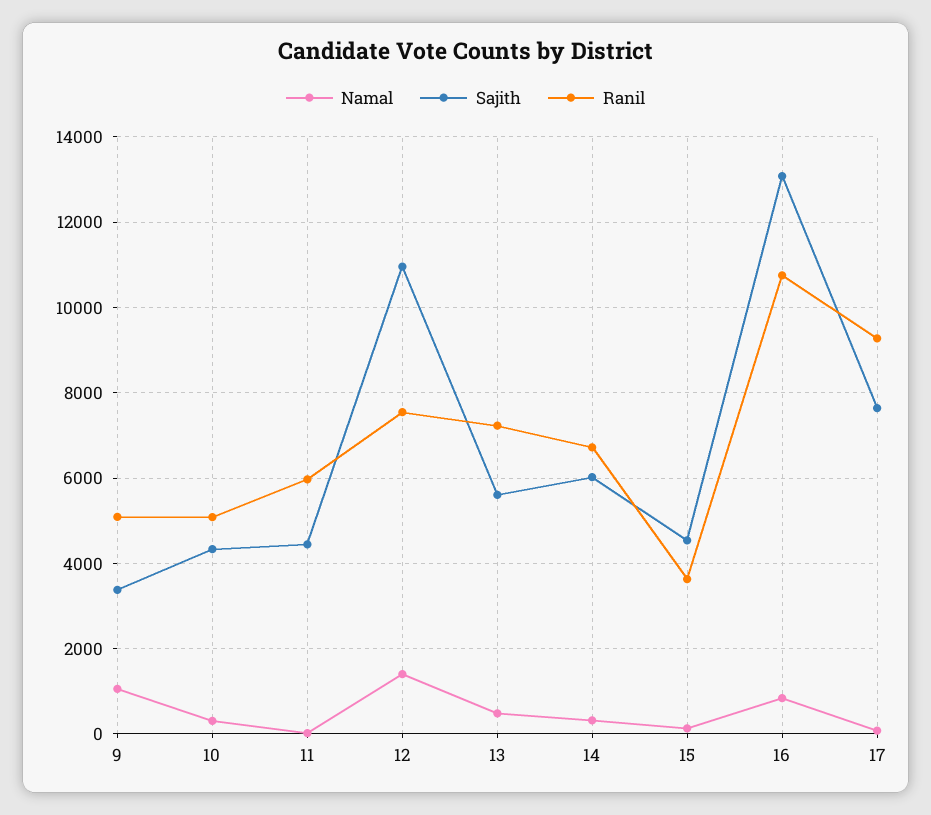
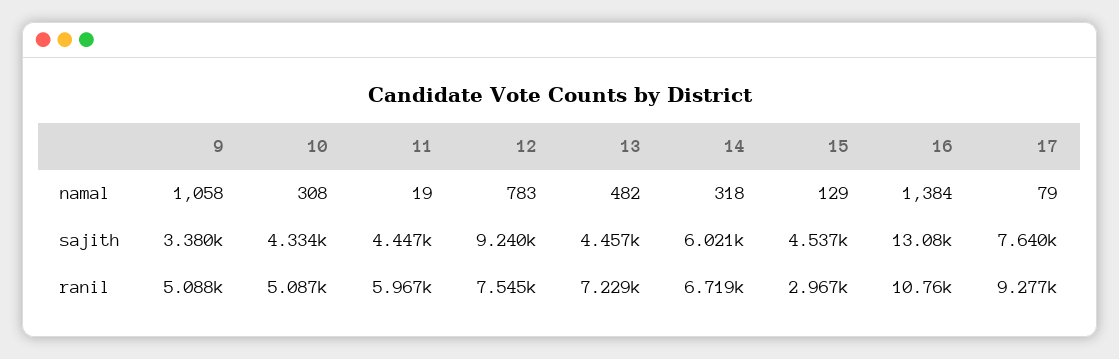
  {
    "Namal": {
      "9": 1058,
      "10": 308,
      "11": 19,
-     "12": 1400,
+     "12": 783,
      "13": 482,
      "14": 318,
      "15": 129,
-     "16": 800,
+     "16": 1384,
      "17": 79
    },
    "Sajith": {
      "9": 3380,
      "10": 4334,
      "11": 4447,
-     "12": 11000,
+     "12": 9240,
-     "13": 5600,
+     "13": 4457,
      "14": 6021,
      "15": 4537,
      "16": 13080,
      "17": 7640
    },
    "Ranil": {
      "9": 5088,
      "10": 5087,
      "11": 5967,
      "12": 7545,
      "13": 7229,
      "14": 6719,
-     "15": 3600,
+     "15": 2967,
      "16": 10760,
      "17": 9277
    }
  }

